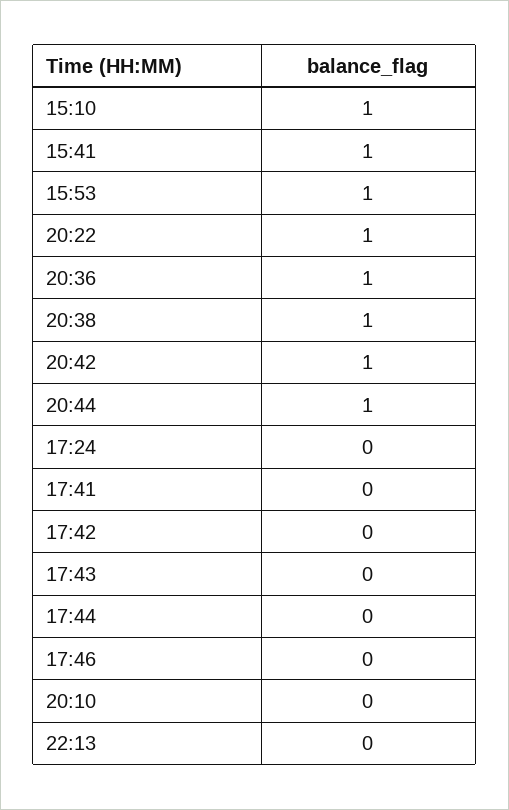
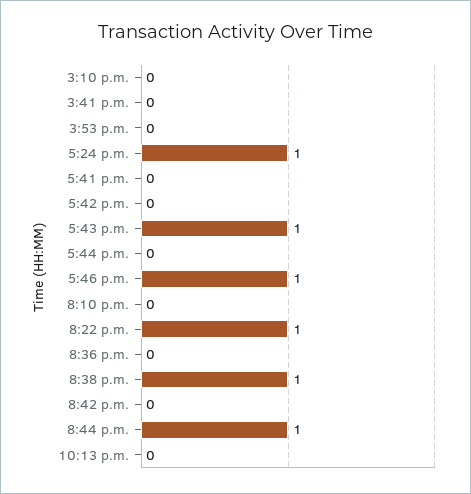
  {
-   "15:10": 1,
+   "15:10": 0,
-   "15:41": 1,
+   "15:41": 0,
-   "15:53": 1,
+   "15:53": 0,
    "20:22": 1,
-   "20:36": 1,
+   "20:36": 0,
    "20:38": 1,
-   "20:42": 1,
+   "20:42": 0,
    "20:44": 1,
-   "17:24": 0,
+   "17:24": 1,
    "17:41": 0,
    "17:42": 0,
-   "17:43": 0,
+   "17:43": 1,
    "17:44": 0,
-   "17:46": 0,
+   "17:46": 1,
    "20:10": 0,
    "22:13": 0
  }

